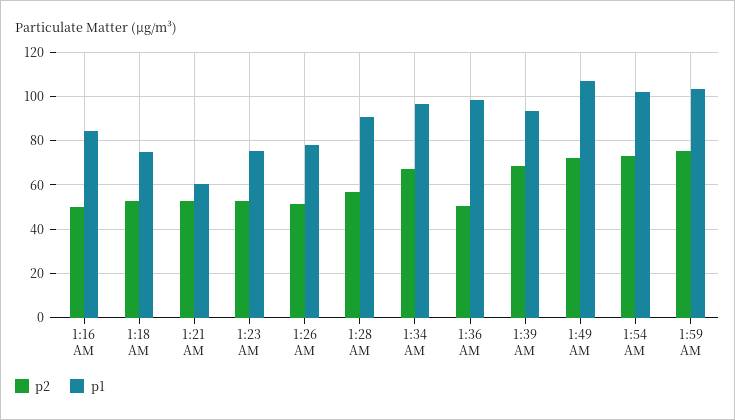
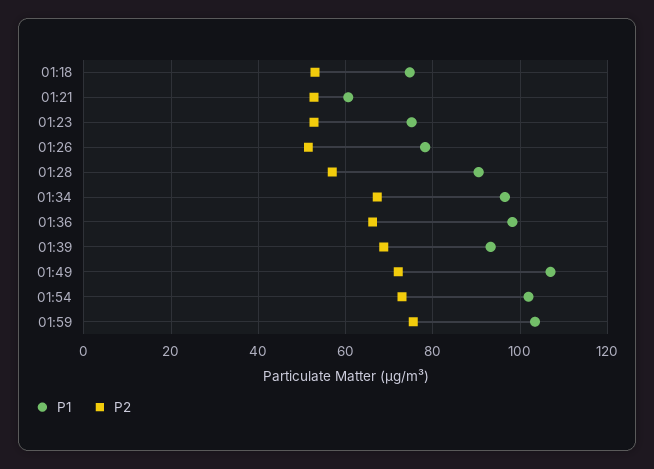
  {
    "p2": {
-     "1:16 AM": 50,
      "1:18 AM": 52,
      "1:21 AM": 52,
      "1:23 AM": 52,
      "1:26 AM": 52,
      "1:28 AM": 56,
      "1:34 AM": 68,
-     "1:36 AM": 50,
+     "1:36 AM": 66,
      "1:39 AM": 68,
      "1:49 AM": 72,
      "1:54 AM": 72,
      "1:59 AM": 76
    },
    "p1": {
-     "1:16 AM": 85,
      "1:18 AM": 74,
      "1:21 AM": 60,
      "1:23 AM": 76,
      "1:26 AM": 78,
      "1:28 AM": 90,
      "1:34 AM": 96,
      "1:36 AM": 98,
      "1:39 AM": 94,
      "1:49 AM": 106,
      "1:54 AM": 102,
      "1:59 AM": 104
    }
  }

